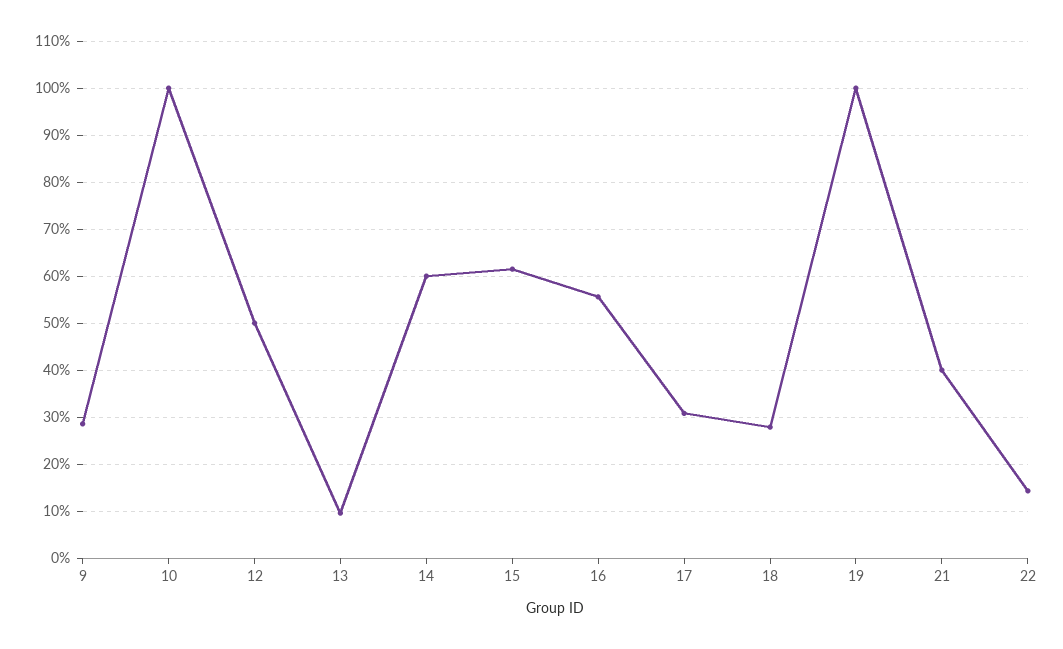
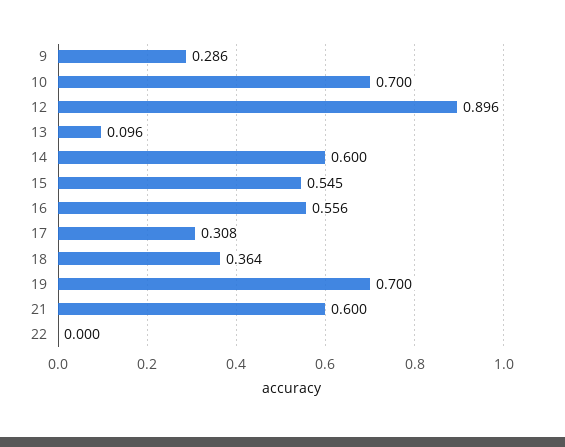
  {
    "9": 0.286,
-   "10": 1,
+   "10": 0.7,
-   "12": 0.5,
+   "12": 0.896,
    "13": 0.096,
    "14": 0.6,
-   "15": 0.62,
+   "15": 0.545,
    "16": 0.556,
    "17": 0.308,
-   "18": 0.28,
+   "18": 0.364,
-   "19": 1,
+   "19": 0.7,
-   "21": 0.4,
+   "21": 0.6,
-   "22": 0.14
+   "22": 0
  }

